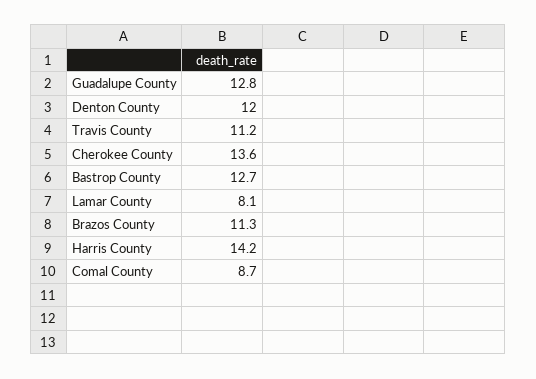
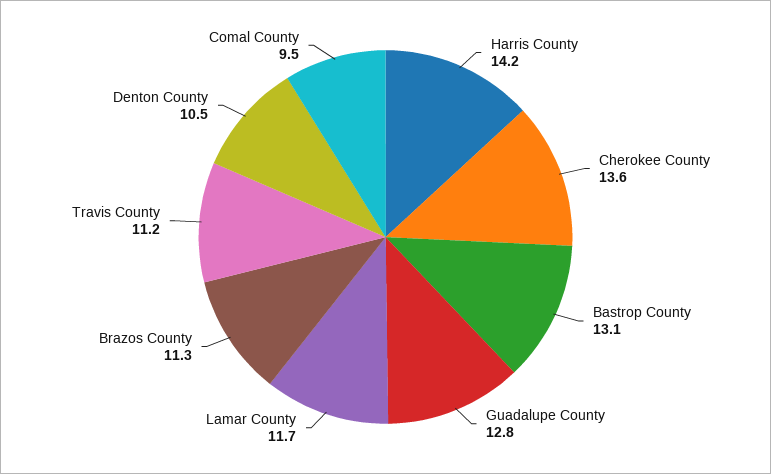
  {
    "Guadalupe County": 12.8,
-   "Denton County": 12,
+   "Denton County": 10.5,
    "Travis County": 11.2,
    "Cherokee County": 13.6,
-   "Bastrop County": 12.7,
+   "Bastrop County": 13.1,
-   "Lamar County": 8.1,
+   "Lamar County": 11.7,
    "Brazos County": 11.3,
    "Harris County": 14.2,
-   "Comal County": 8.7
+   "Comal County": 9.5
  }

